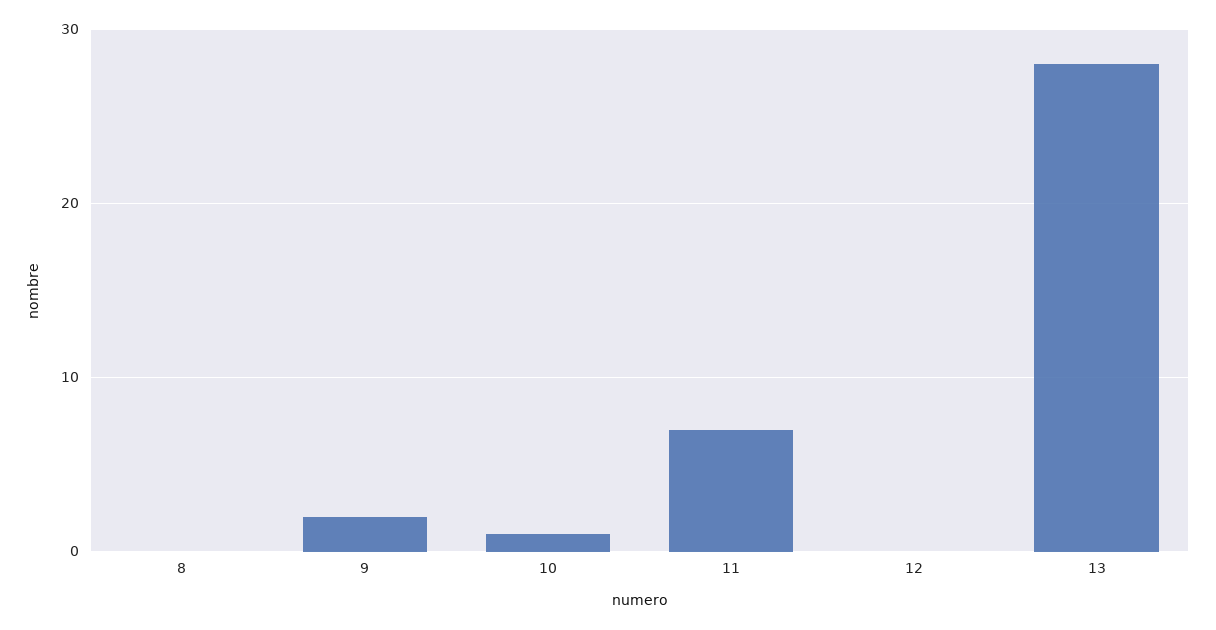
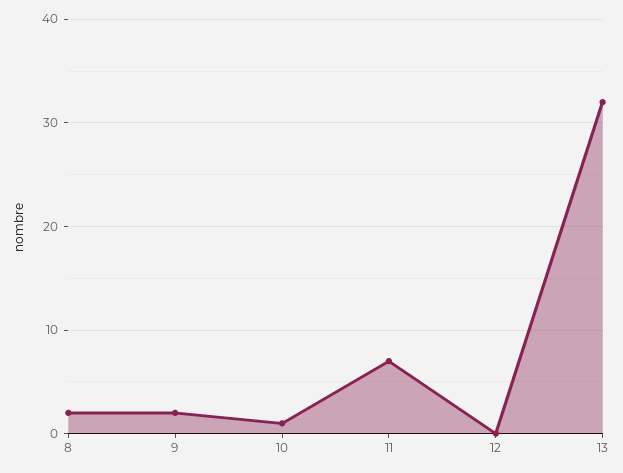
  {
-   "8": 0,
+   "8": 2,
    "9": 2,
    "10": 1,
    "11": 7,
    "12": 0,
-   "13": 28
+   "13": 32
  }

